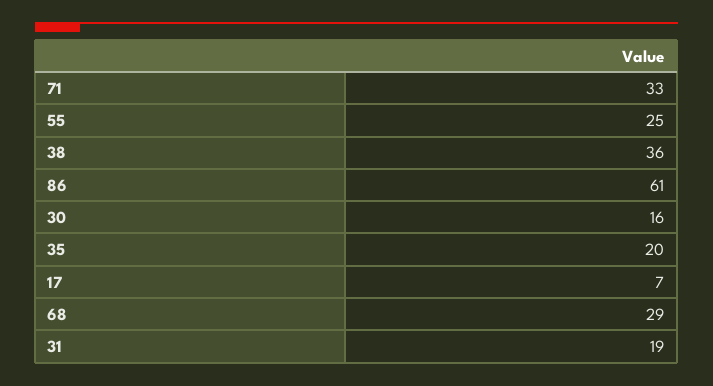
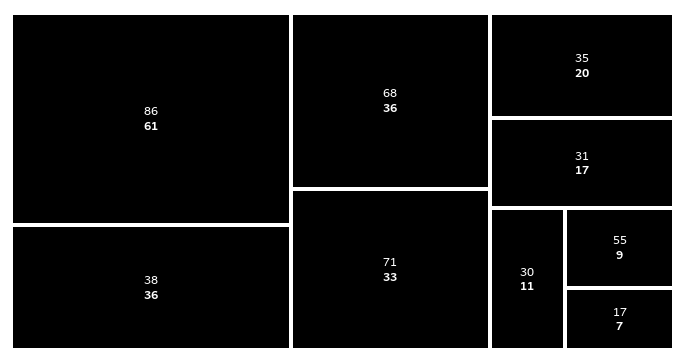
  {
    "71": 33,
-   "55": 25,
+   "55": 9,
    "38": 36,
    "86": 61,
-   "30": 16,
+   "30": 11,
    "35": 20,
    "17": 7,
-   "68": 29,
+   "68": 36,
-   "31": 19
+   "31": 17
  }

